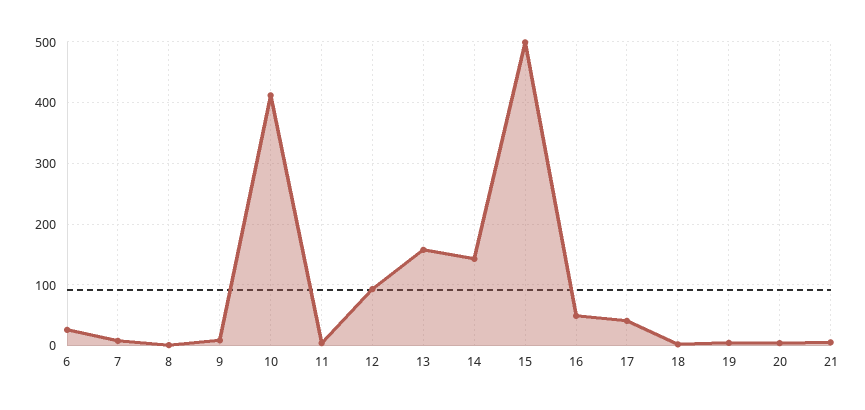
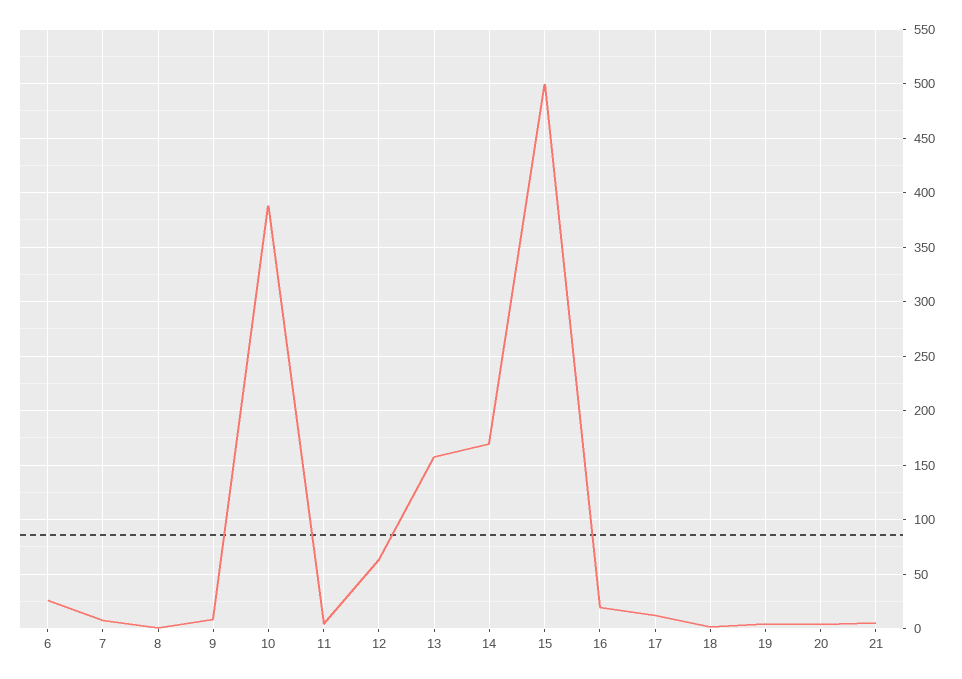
  {
    "6": 30,
    "7": 10,
    "8": 0,
    "9": 10,
-   "10": 410,
+   "10": 390,
    "11": 0,
-   "12": 90,
+   "12": 60,
    "13": 160,
-   "14": 140,
+   "14": 170,
    "15": 500,
-   "16": 50,
+   "16": 20,
-   "17": 40,
+   "17": 10,
    "18": 0,
    "19": 0,
    "20": 0,
    "21": 10
  }

